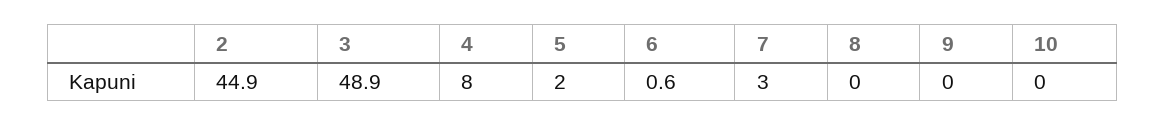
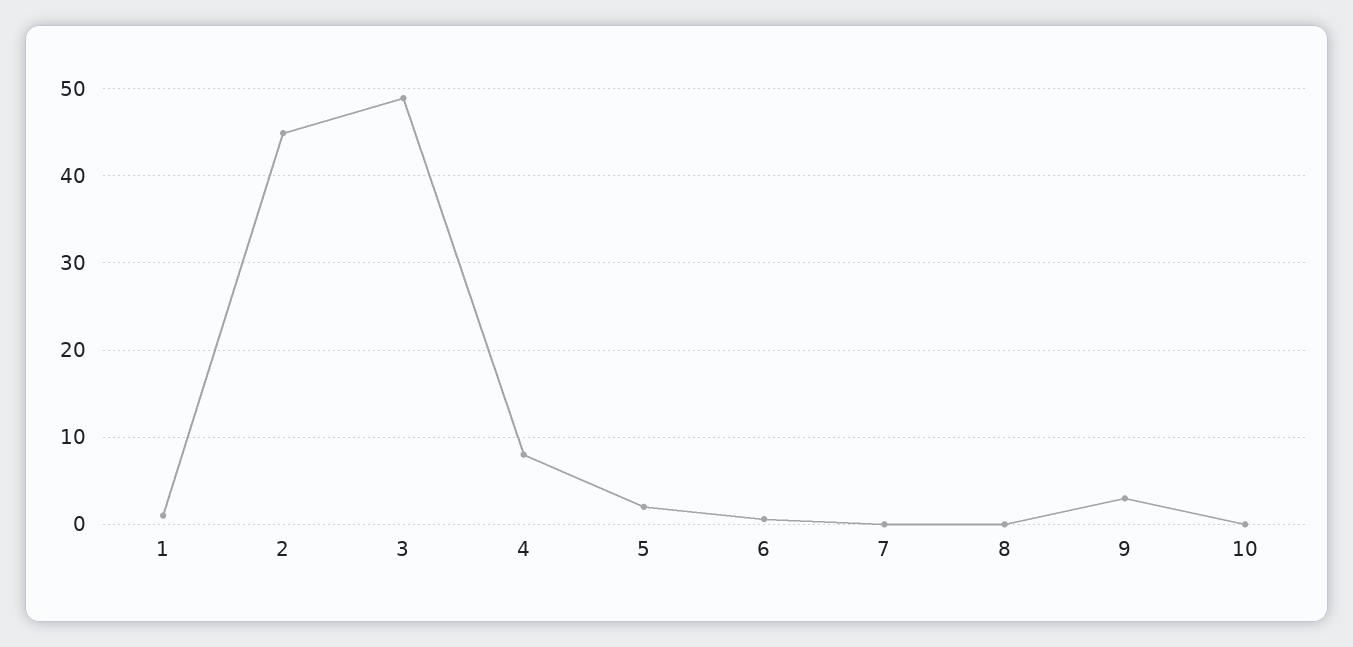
  {
    "2": 44.9,
    "3": 48.9,
    "4": 8,
    "5": 2,
    "6": 0.6,
-   "7": 3,
+   "7": 0,
    "8": 0,
-   "9": 0,
+   "9": 3,
-   "10": 0
+   "10": 0,
+   "1": 1
  }

